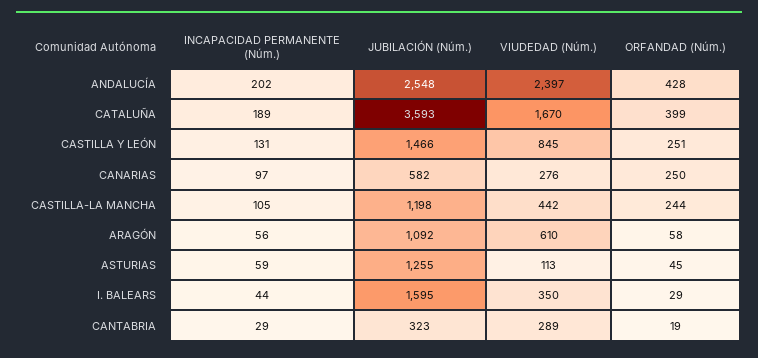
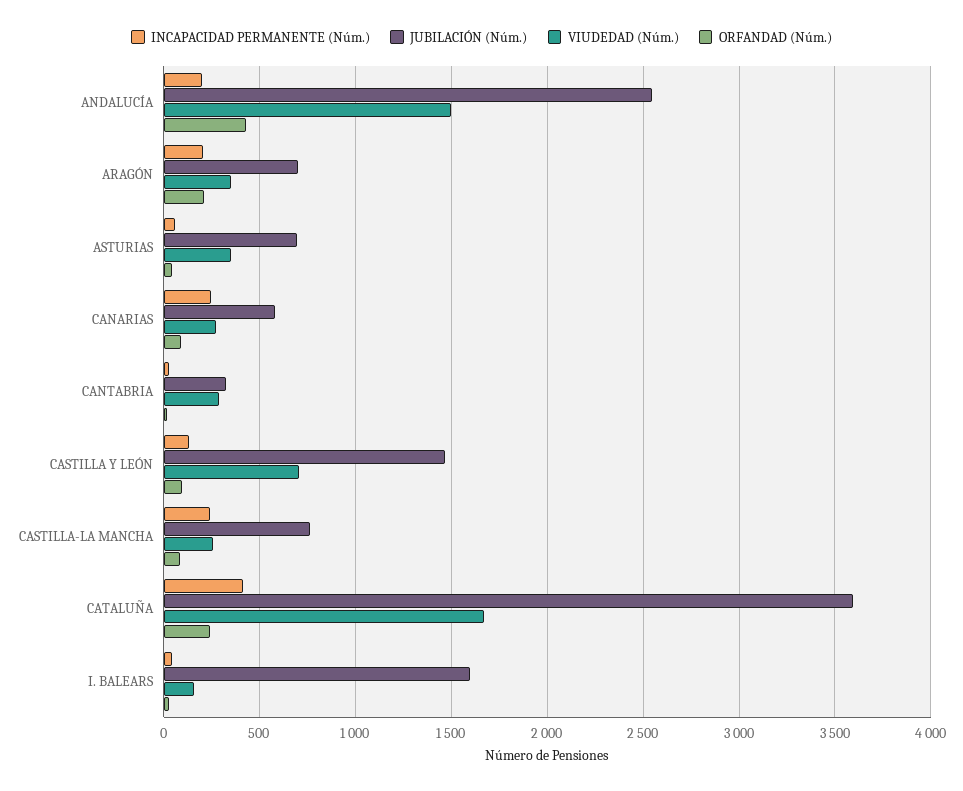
  {
    "INCAPACIDAD PERMANENTE (Núm.)": {
      "ANDALUCÍA": 202,
-     "CATALUÑA": 189,
+     "CATALUÑA": 400,
      "CASTILLA Y LEÓN": 131,
-     "CANARIAS": 97,
+     "CANARIAS": 250,
-     "CASTILLA-LA MANCHA": 105,
+     "CASTILLA-LA MANCHA": 250,
-     "ARAGÓN": 56,
+     "ARAGÓN": 200,
      "ASTURIAS": 59,
      "I. BALEARS": 44,
      "CANTABRIA": 29
    },
    "JUBILACIÓN (Núm.)": {
      "ANDALUCÍA": 2548,
      "CATALUÑA": 3593,
      "CASTILLA Y LEÓN": 1466,
      "CANARIAS": 582,
-     "CASTILLA-LA MANCHA": 1198,
+     "CASTILLA-LA MANCHA": 750,
-     "ARAGÓN": 1092,
+     "ARAGÓN": 700,
-     "ASTURIAS": 1255,
+     "ASTURIAS": 700,
      "I. BALEARS": 1595,
      "CANTABRIA": 323
    },
    "VIUDEDAD (Núm.)": {
-     "ANDALUCÍA": 2397,
+     "ANDALUCÍA": 1500,
      "CATALUÑA": 1670,
-     "CASTILLA Y LEÓN": 845,
+     "CASTILLA Y LEÓN": 700,
      "CANARIAS": 276,
-     "CASTILLA-LA MANCHA": 442,
+     "CASTILLA-LA MANCHA": 250,
-     "ARAGÓN": 610,
+     "ARAGÓN": 350,
-     "ASTURIAS": 113,
+     "ASTURIAS": 350,
-     "I. BALEARS": 350,
+     "I. BALEARS": 150,
      "CANTABRIA": 289
    },
    "ORFANDAD (Núm.)": {
      "ANDALUCÍA": 428,
-     "CATALUÑA": 399,
+     "CATALUÑA": 250,
-     "CASTILLA Y LEÓN": 251,
+     "CASTILLA Y LEÓN": 100,
-     "CANARIAS": 250,
+     "CANARIAS": 100,
-     "CASTILLA-LA MANCHA": 244,
+     "CASTILLA-LA MANCHA": 100,
-     "ARAGÓN": 58,
+     "ARAGÓN": 200,
      "ASTURIAS": 45,
      "I. BALEARS": 29,
      "CANTABRIA": 19
    }
  }

